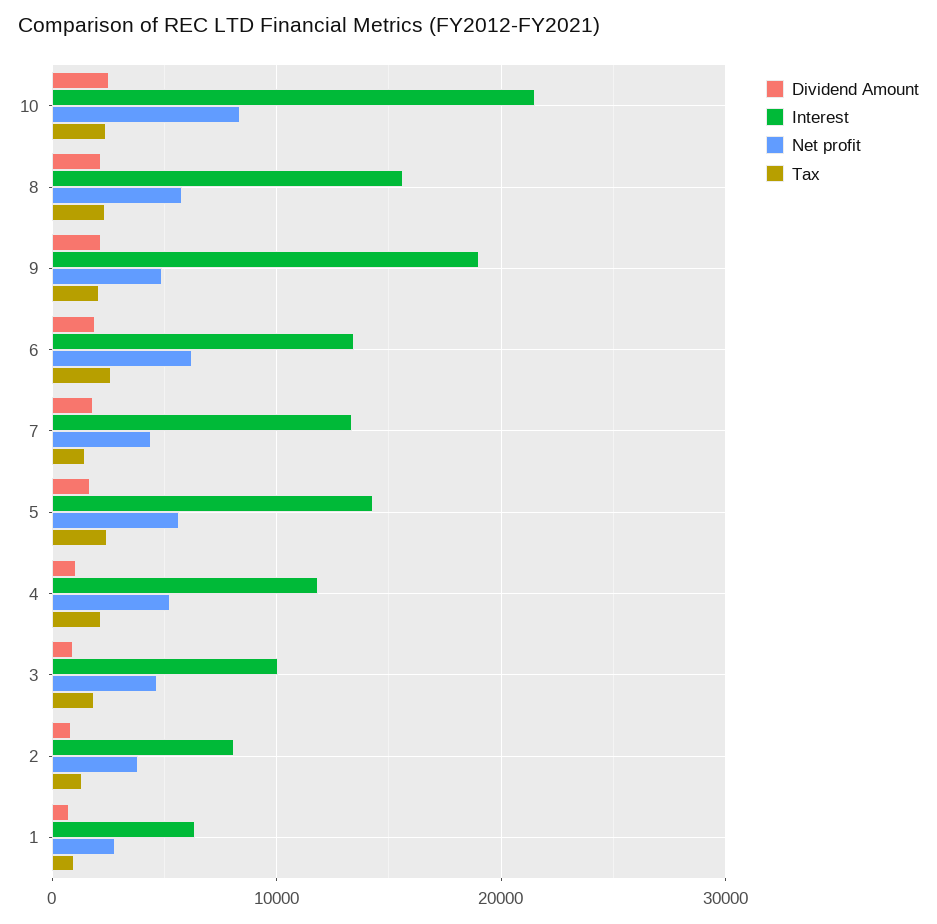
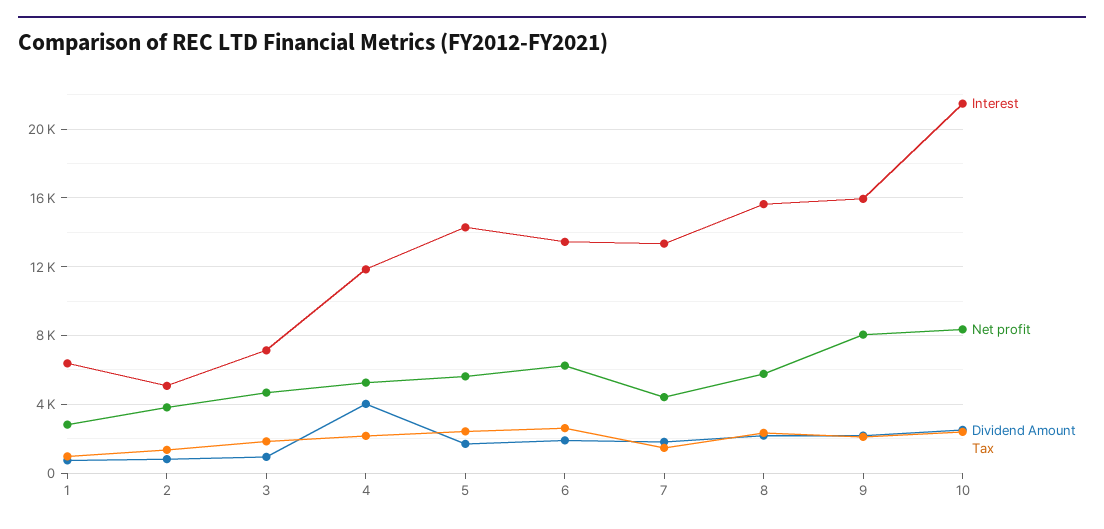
  {
    "Dividend Amount": {
      "10": 2500,
      "8": 2000,
      "9": 2000,
      "6": 2000,
      "7": 2000,
      "5": 1500,
-     "4": 1000,
+     "4": 4000,
      "3": 1000,
      "2": 1000,
      "1": 500
    },
    "Interest": {
      "10": 21500,
      "8": 15500,
-     "9": 19000,
+     "9": 16000,
      "6": 13500,
      "7": 13500,
      "5": 14500,
      "4": 12000,
-     "3": 10000,
+     "3": 7000,
-     "2": 8000,
+     "2": 5000,
      "1": 6500
    },
    "Net profit": {
      "10": 8500,
      "8": 6000,
-     "9": 5000,
+     "9": 8000,
      "6": 6000,
      "7": 4500,
      "5": 5500,
      "4": 5500,
      "3": 4500,
      "2": 4000,
      "1": 3000
    },
    "Tax": {
      "10": 2500,
      "8": 2500,
      "9": 2000,
      "6": 2500,
      "7": 1500,
      "5": 2500,
      "4": 2000,
      "3": 2000,
      "2": 1500,
      "1": 1000
    }
  }

